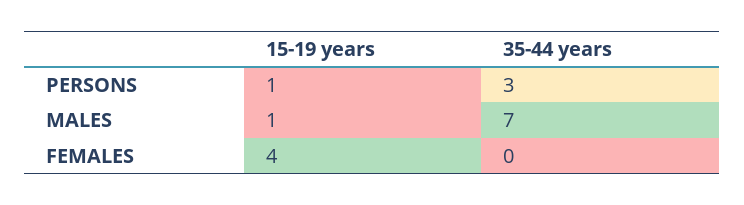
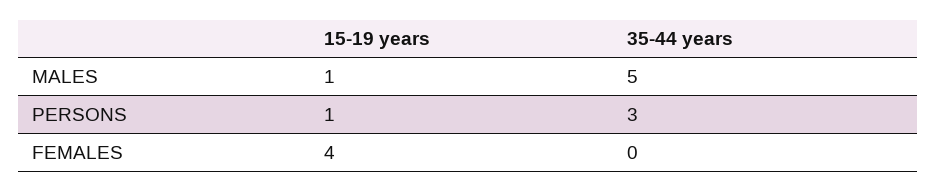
  {
    "15-19 years": {
      "PERSONS": 1,
      "MALES": 1,
      "FEMALES": 4
    },
    "35-44 years": {
      "PERSONS": 3,
-     "MALES": 7,
+     "MALES": 5,
      "FEMALES": 0
    }
  }

